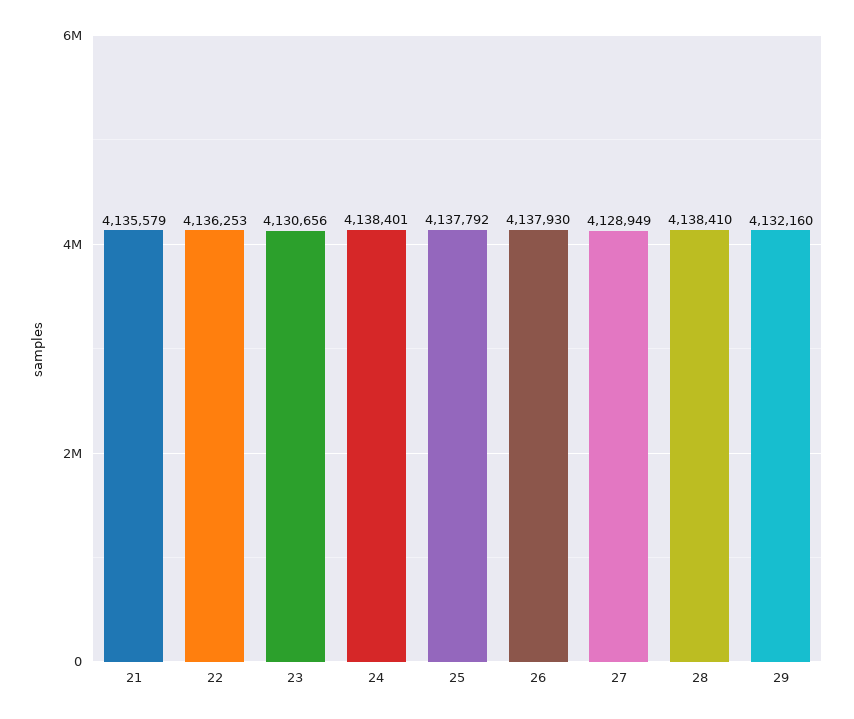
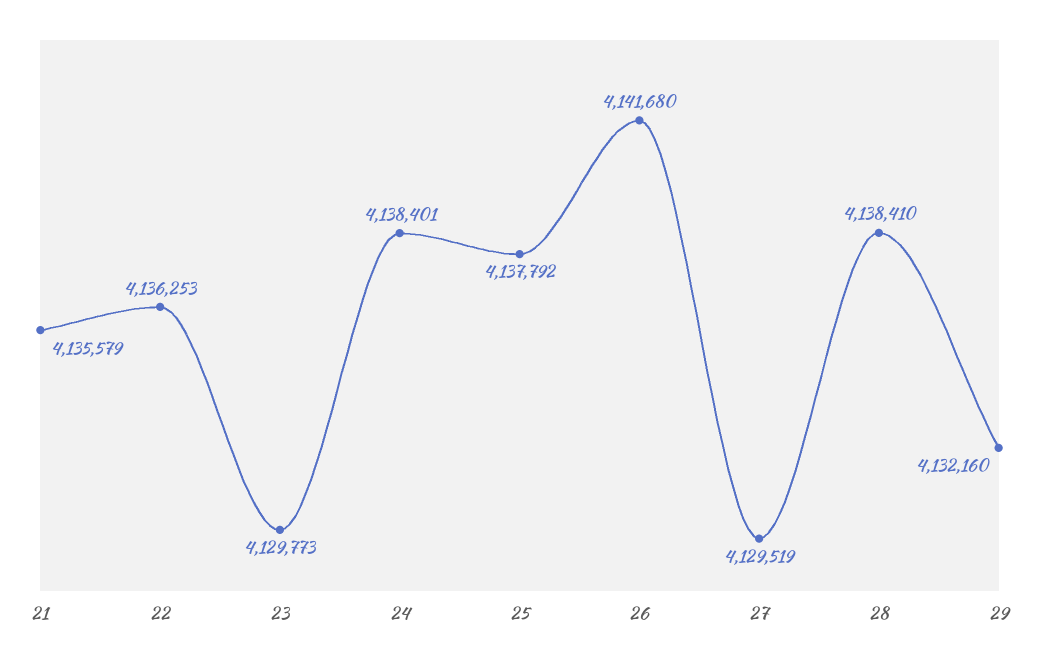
  {
    "21": 4135579,
    "22": 4136253,
-   "23": 4130656,
+   "23": 4129773,
    "24": 4138401,
    "25": 4137792,
-   "26": 4137930,
+   "26": 4141680,
-   "27": 4128949,
+   "27": 4129519,
    "28": 4138410,
    "29": 4132160
  }

